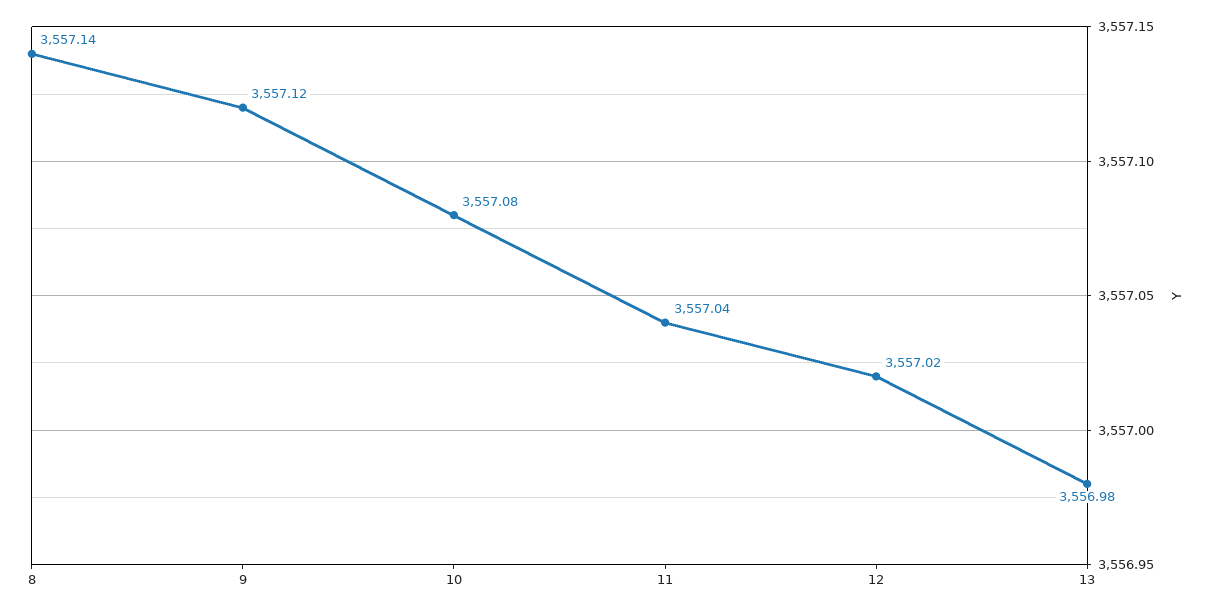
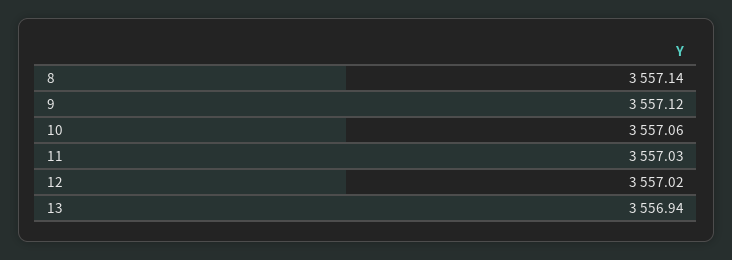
  {
    "8": 3557.14,
    "9": 3557.12,
-   "10": 3557.08,
+   "10": 3557.06,
-   "11": 3557.04,
+   "11": 3557.03,
    "12": 3557.02,
-   "13": 3556.98
+   "13": 3556.94
  }

